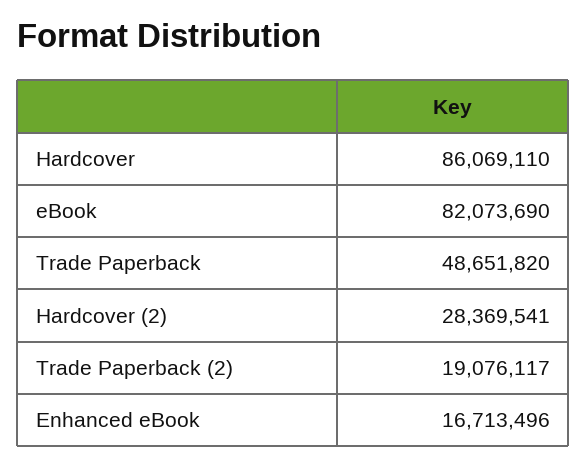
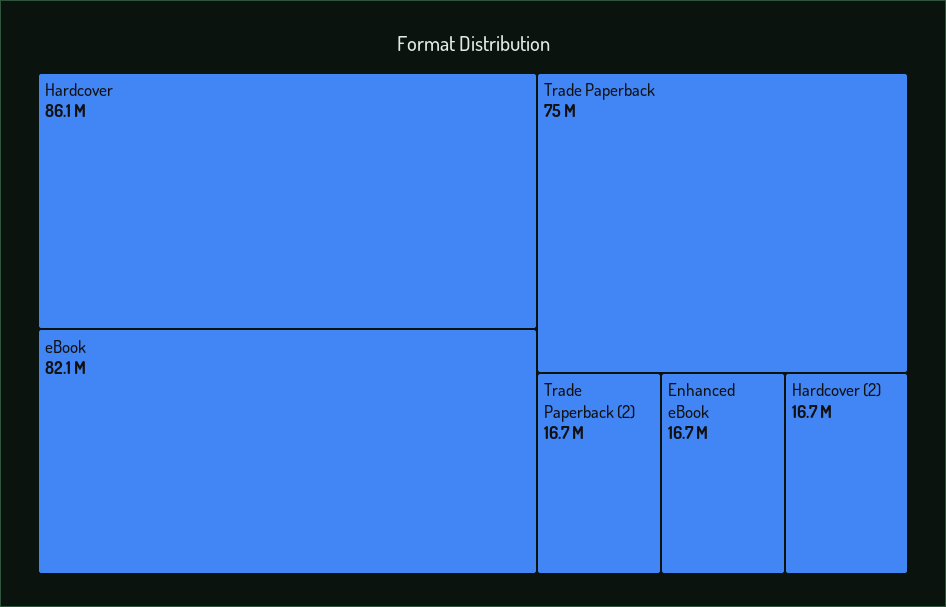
  {
    "Hardcover": 86069110,
    "eBook": 82073690,
-   "Trade Paperback": 48651820,
+   "Trade Paperback": 75000000,
-   "Hardcover (2)": 28369541,
+   "Hardcover (2)": 16700000,
-   "Trade Paperback (2)": 19076117,
+   "Trade Paperback (2)": 16700000,
    "Enhanced eBook": 16713496
  }

